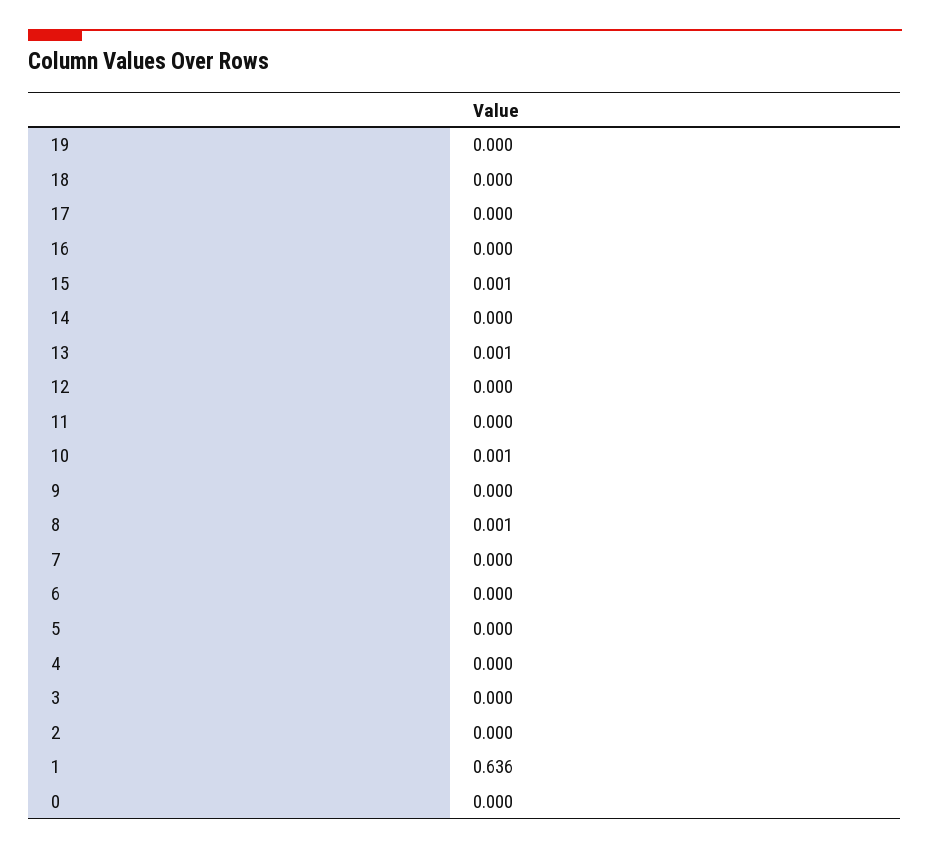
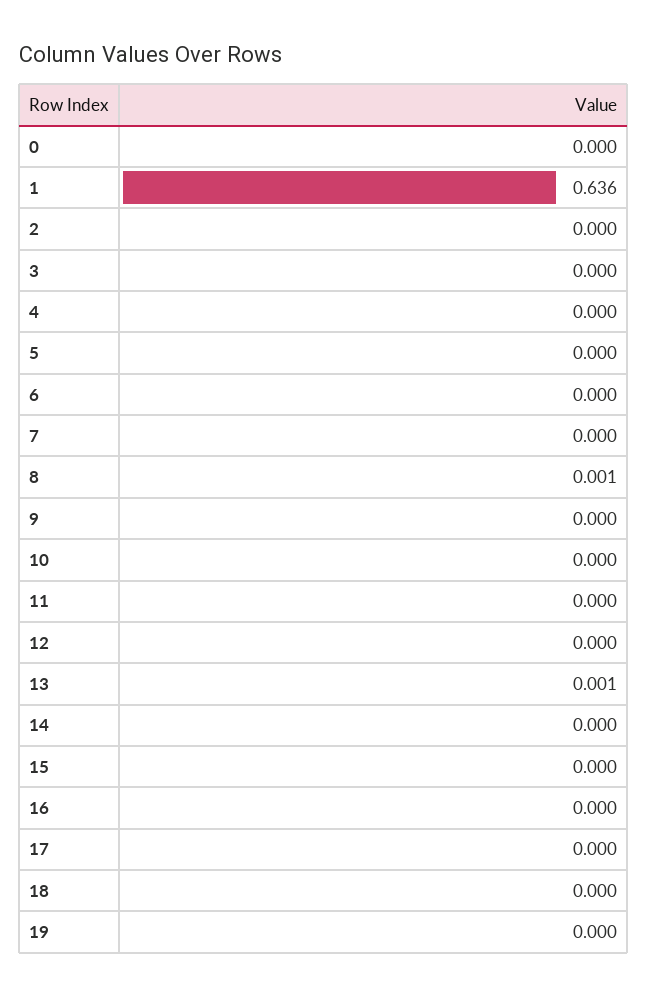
  {
    "19": 0,
    "18": 0,
    "17": 0,
    "16": 0,
-   "15": 0.001,
+   "15": 0,
    "14": 0,
    "13": 0.001,
    "12": 0,
    "11": 0,
-   "10": 0.001,
+   "10": 0,
    "9": 0,
    "8": 0.001,
    "7": 0,
    "6": 0,
    "5": 0,
    "4": 0,
    "3": 0,
    "2": 0,
    "1": 0.636,
    "0": 0
  }

